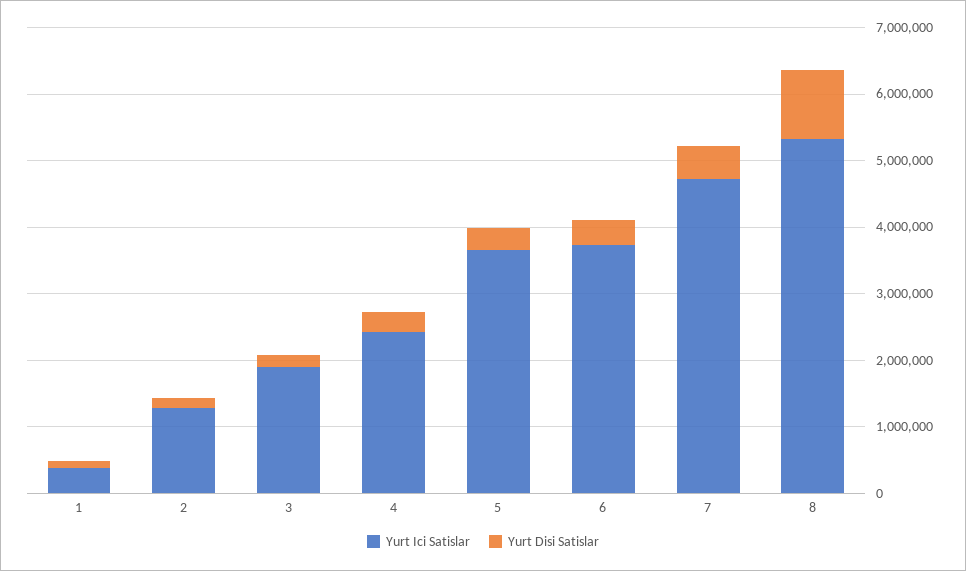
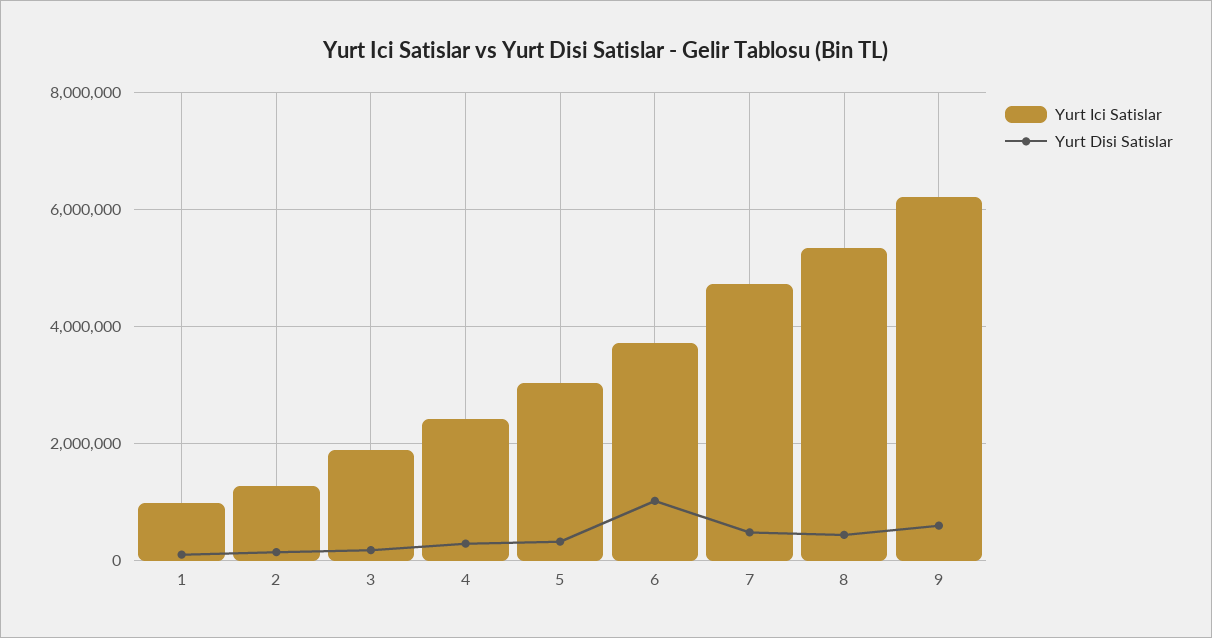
  {
    "Yurt Ici Satislar": {
-     "1": 400000,
+     "1": 1000000,
      "2": 1200000,
      "3": 1800000,
      "4": 2400000,
-     "5": 3600000,
+     "5": 3000000,
      "6": 3800000,
      "7": 4800000,
-     "8": 5400000
+     "8": 5400000,
+     "9": 6200000
    },
    "Yurt Disi Satislar": {
      "1": 200000,
      "2": 200000,
      "3": 200000,
      "4": 200000,
      "5": 400000,
-     "6": 400000,
+     "6": 1000000,
      "7": 400000,
-     "8": 1000000
+     "8": 400000,
+     "9": 600000
    }
  }

